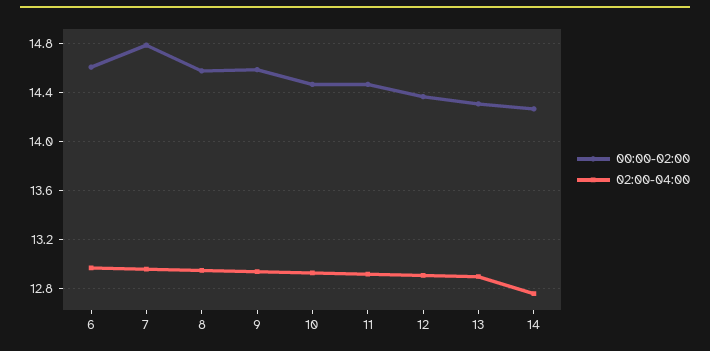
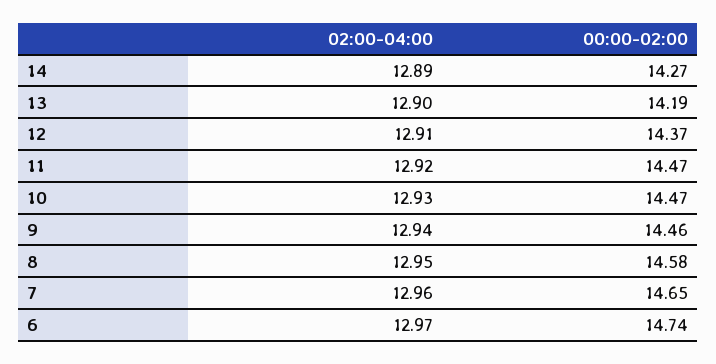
  {
    "00:00-02:00": {
-     "6": 14.6,
+     "6": 14.74,
-     "7": 14.8,
+     "7": 14.65,
      "8": 14.58,
-     "9": 14.6,
+     "9": 14.46,
      "10": 14.47,
      "11": 14.47,
      "12": 14.37,
-     "13": 14.3,
+     "13": 14.19,
      "14": 14.27
    },
    "02:00-04:00": {
      "6": 12.97,
      "7": 12.96,
      "8": 12.95,
      "9": 12.94,
      "10": 12.93,
      "11": 12.92,
      "12": 12.91,
      "13": 12.9,
-     "14": 12.75
+     "14": 12.89
    }
  }

